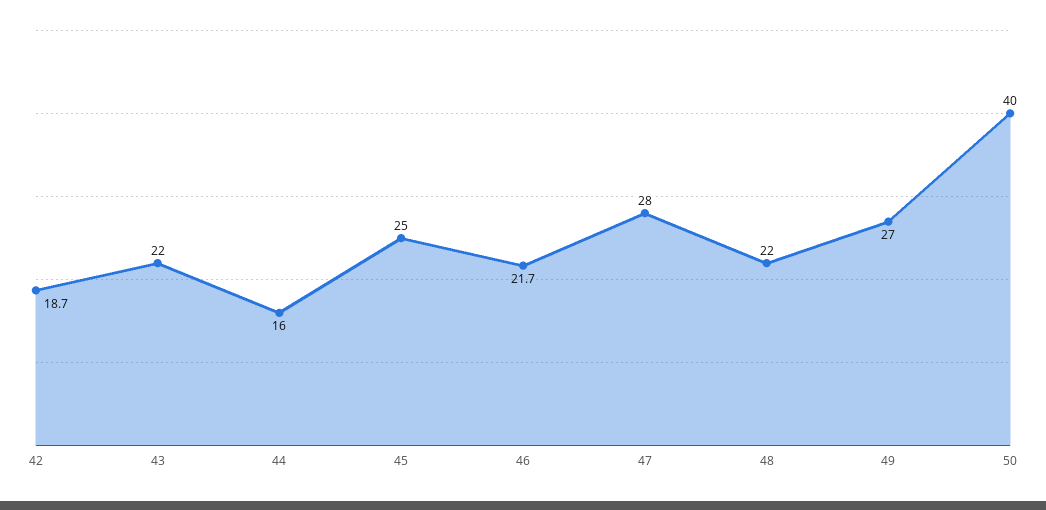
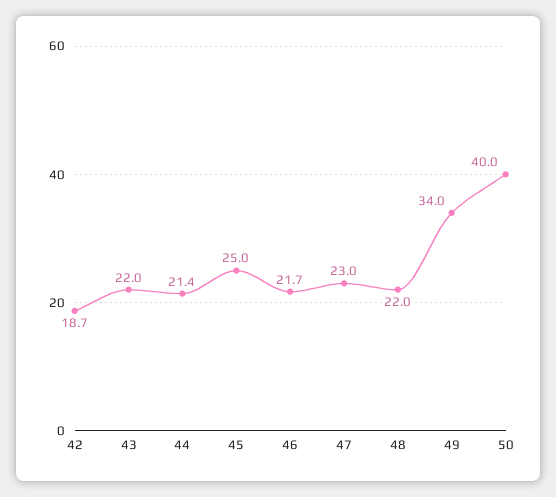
  {
    "42": 18.7,
    "43": 22,
-   "44": 16,
+   "44": 21.4,
    "45": 25,
    "46": 21.7,
-   "47": 28,
+   "47": 23,
    "48": 22,
-   "49": 27,
+   "49": 34,
    "50": 40
  }

